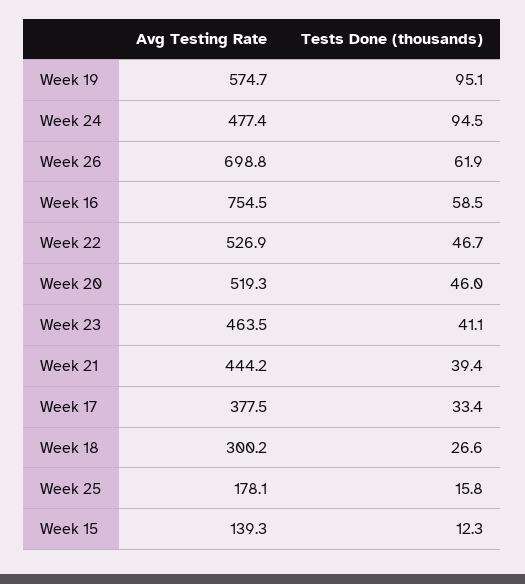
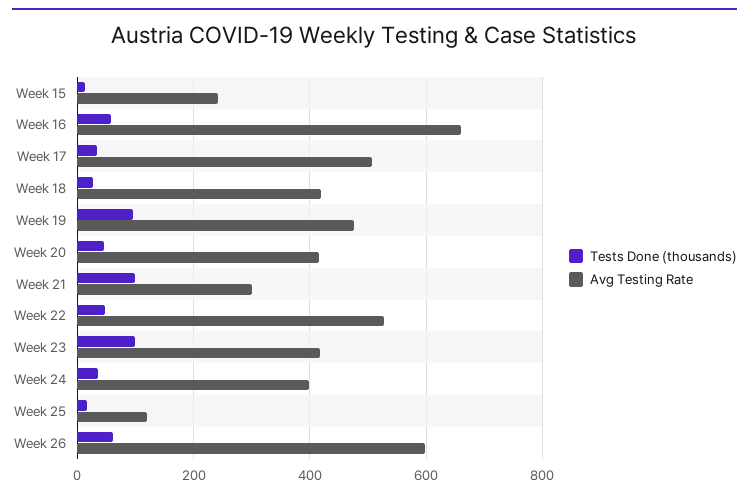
  {
    "Avg Testing Rate": {
-     "Week 19": 574.7,
+     "Week 19": 480,
-     "Week 24": 477.4,
+     "Week 24": 400,
-     "Week 26": 698.8,
+     "Week 26": 600,
-     "Week 16": 754.5,
+     "Week 16": 660,
      "Week 22": 526.9,
-     "Week 20": 519.3,
+     "Week 20": 420,
-     "Week 23": 463.5,
+     "Week 23": 420,
-     "Week 21": 444.2,
+     "Week 21": 300,
-     "Week 17": 377.5,
+     "Week 17": 500,
-     "Week 18": 300.2,
+     "Week 18": 420,
-     "Week 25": 178.1,
+     "Week 25": 120,
-     "Week 15": 139.3
+     "Week 15": 240
    },
    "Tests Done (thousands)": {
      "Week 19": 95.1,
-     "Week 24": 94.5,
+     "Week 24": 40,
      "Week 26": 61.9,
      "Week 16": 58.5,
      "Week 22": 46.7,
      "Week 20": 46,
-     "Week 23": 41.1,
+     "Week 23": 100,
-     "Week 21": 39.4,
+     "Week 21": 100,
      "Week 17": 33.4,
      "Week 18": 26.6,
      "Week 25": 15.8,
      "Week 15": 12.3
    }
  }

